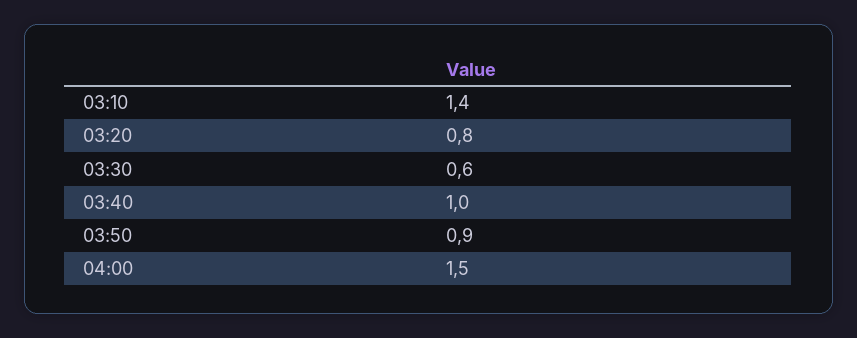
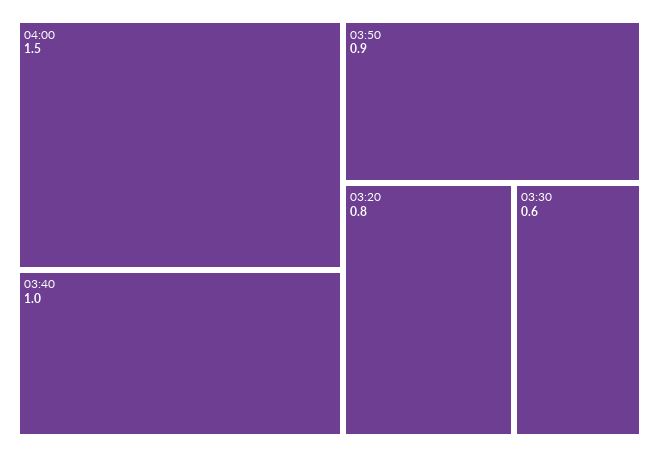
  {
-   "03:10": 1.4,
    "03:20": 0.8,
    "03:30": 0.6,
    "03:40": 1,
    "03:50": 0.9,
    "04:00": 1.5
  }

